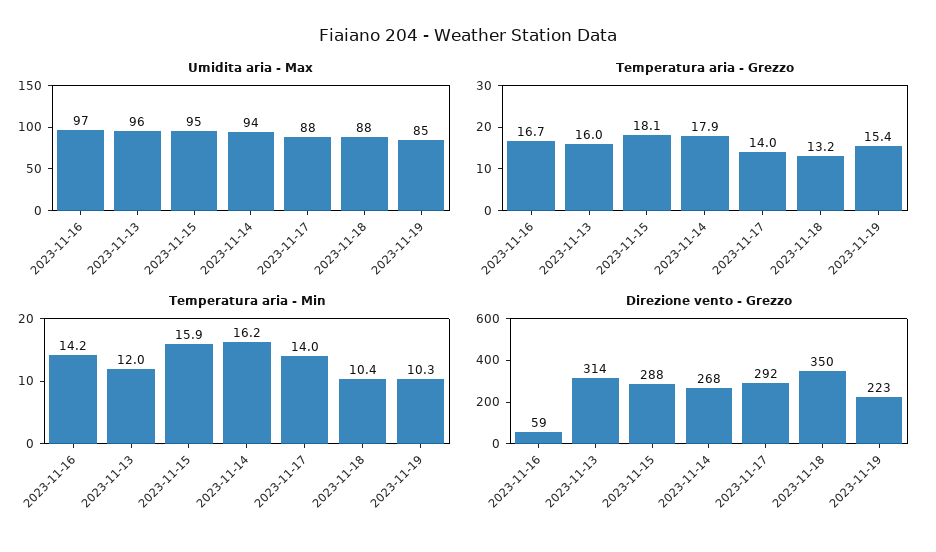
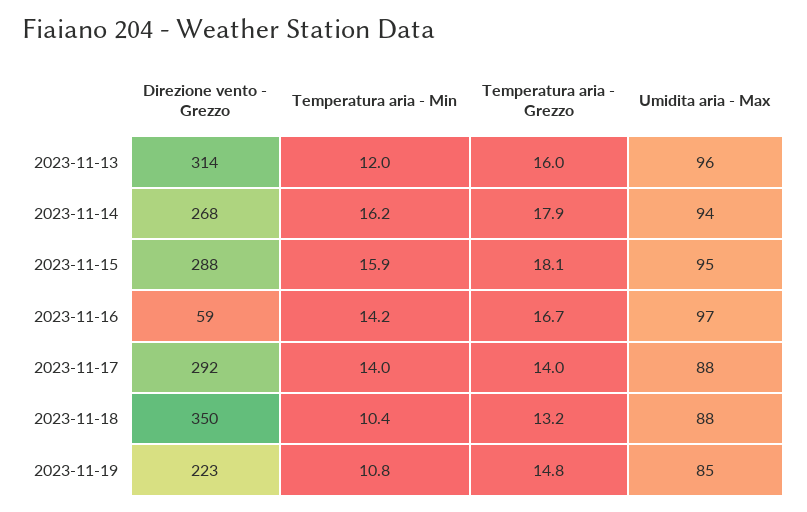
  {
    "Umidita aria - Max": {
      "2023-11-16": 97,
      "2023-11-13": 96,
      "2023-11-15": 95,
      "2023-11-14": 94,
      "2023-11-17": 88,
      "2023-11-18": 88,
      "2023-11-19": 85
    },
    "Temperatura aria - Grezzo": {
      "2023-11-16": 16.7,
      "2023-11-13": 16,
      "2023-11-15": 18.1,
      "2023-11-14": 17.9,
      "2023-11-17": 14,
      "2023-11-18": 13.2,
-     "2023-11-19": 15.4
+     "2023-11-19": 14.8
    },
    "Temperatura aria - Min": {
      "2023-11-16": 14.2,
      "2023-11-13": 12,
      "2023-11-15": 15.9,
      "2023-11-14": 16.2,
      "2023-11-17": 14,
      "2023-11-18": 10.4,
-     "2023-11-19": 10.3
+     "2023-11-19": 10.8
    },
    "Direzione vento - Grezzo": {
      "2023-11-16": 59,
      "2023-11-13": 314,
      "2023-11-15": 288,
      "2023-11-14": 268,
      "2023-11-17": 292,
      "2023-11-18": 350,
      "2023-11-19": 223
    }
  }

